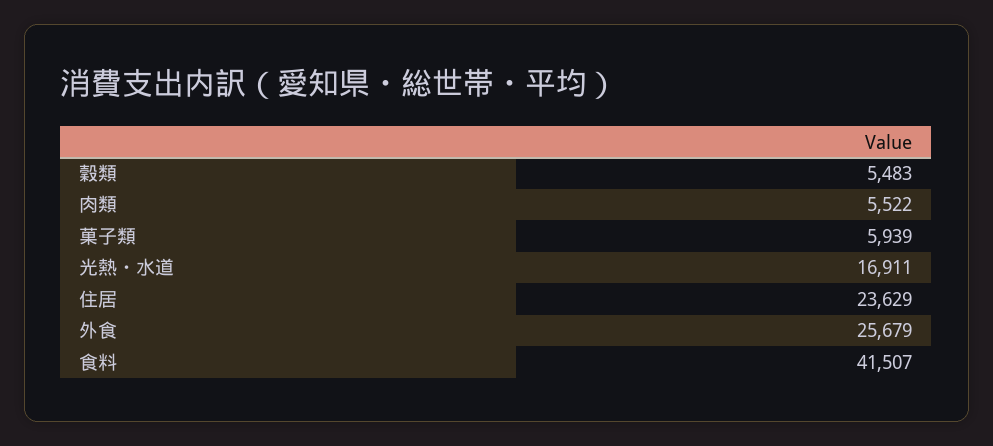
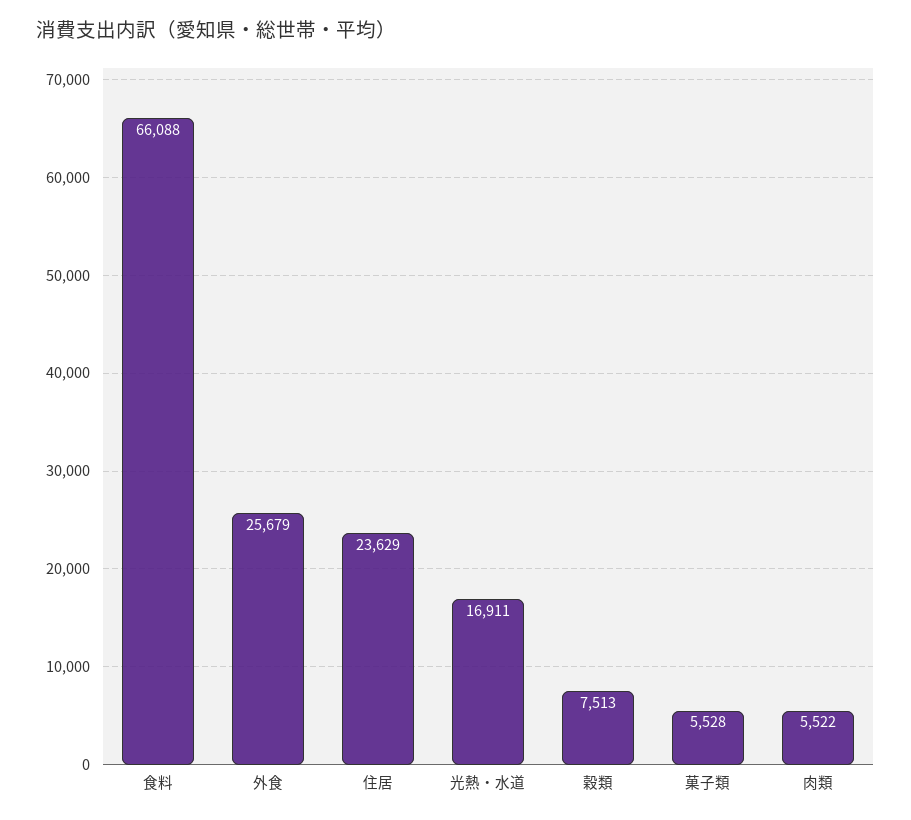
  {
-   "穀類": 5483,
+   "穀類": 7513,
    "肉類": 5522,
-   "菓子類": 5939,
+   "菓子類": 5528,
    "光熱・水道": 16911,
    "住居": 23629,
    "外食": 25679,
-   "食料": 41507
+   "食料": 66088
  }

